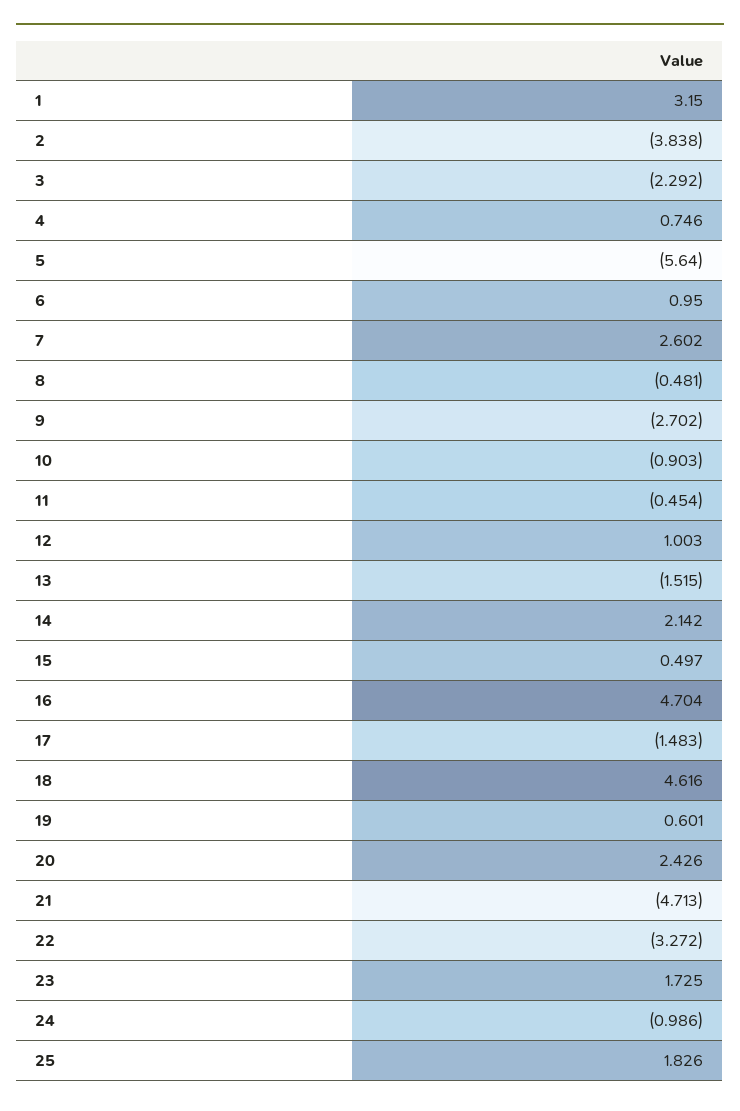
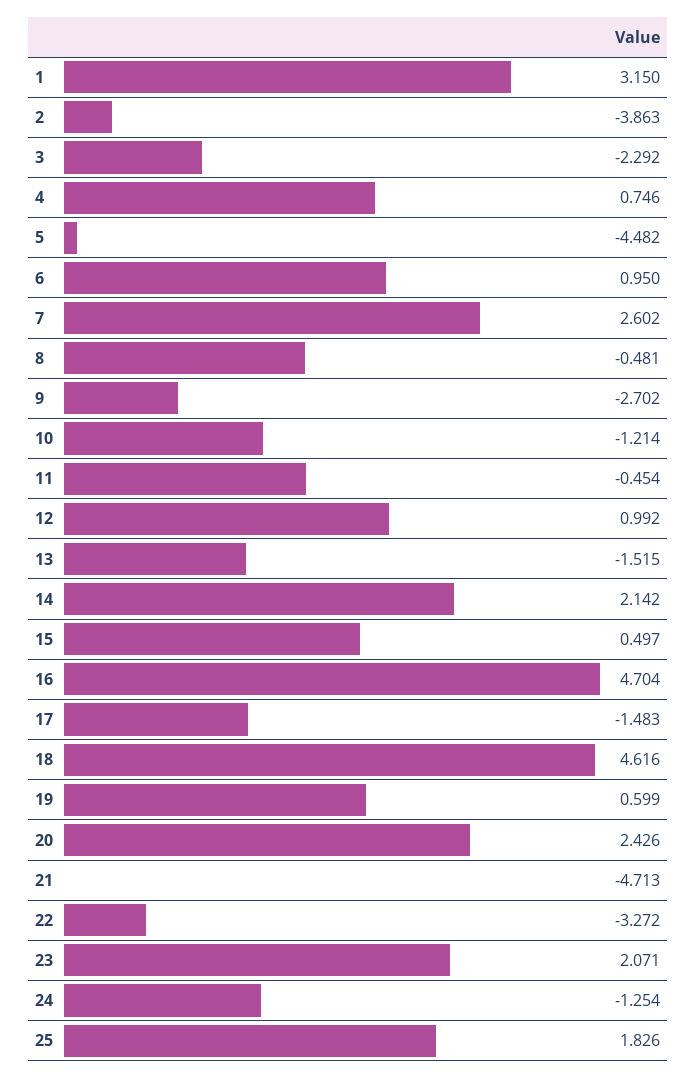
  {
    "1": 3.15,
-   "2": -3.838,
+   "2": -3.863,
    "3": -2.292,
    "4": 0.746,
-   "5": -5.64,
+   "5": -4.482,
    "6": 0.95,
    "7": 2.602,
    "8": -0.481,
    "9": -2.702,
-   "10": -0.903,
+   "10": -1.214,
    "11": -0.454,
-   "12": 1.003,
+   "12": 0.992,
    "13": -1.515,
    "14": 2.142,
    "15": 0.497,
    "16": 4.704,
    "17": -1.483,
    "18": 4.616,
-   "19": 0.601,
+   "19": 0.599,
    "20": 2.426,
    "21": -4.713,
    "22": -3.272,
-   "23": 1.725,
+   "23": 2.071,
-   "24": -0.986,
+   "24": -1.254,
    "25": 1.826
  }

